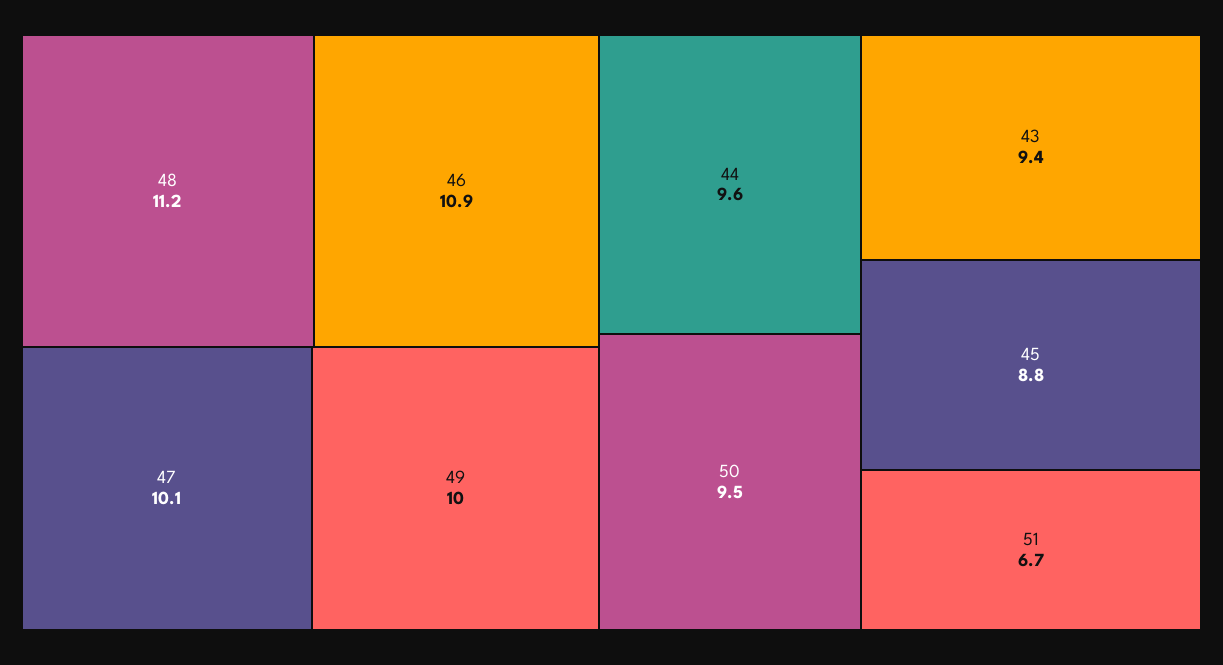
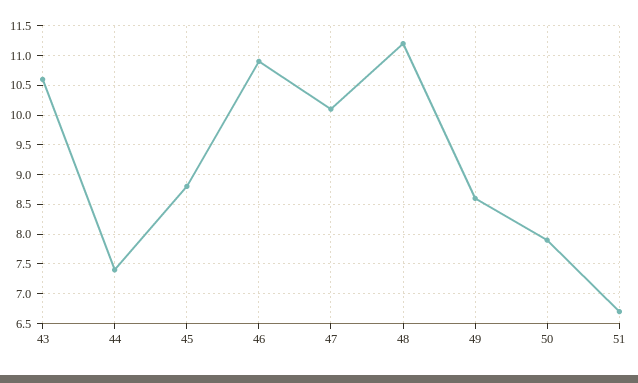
  {
    "48": 11.2,
    "46": 10.9,
    "47": 10.1,
-   "49": 10,
+   "49": 8.5,
-   "44": 9.6,
+   "44": 7.5,
-   "50": 9.5,
+   "50": 8,
-   "43": 9.4,
+   "43": 10.5,
    "45": 8.8,
    "51": 6.7
  }

